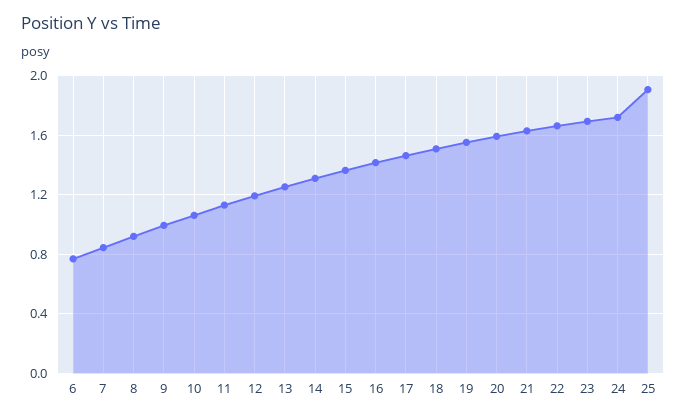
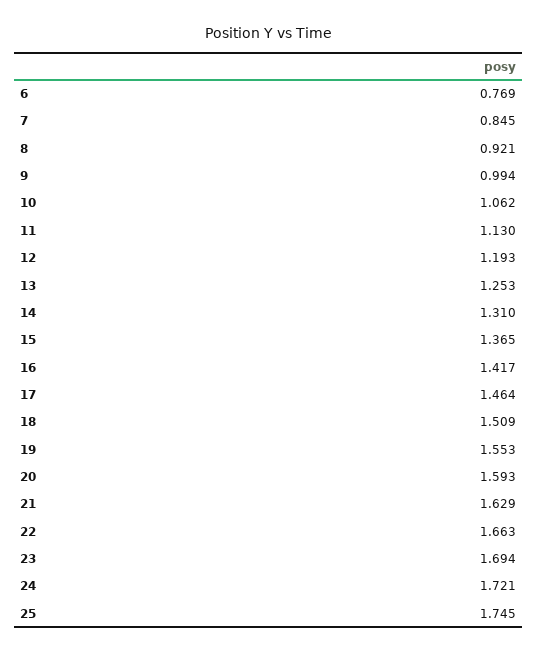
  {
    "6": 0.769,
    "7": 0.845,
    "8": 0.921,
    "9": 0.994,
    "10": 1.062,
    "11": 1.13,
    "12": 1.193,
    "13": 1.253,
    "14": 1.31,
    "15": 1.365,
    "16": 1.417,
    "17": 1.464,
    "18": 1.509,
    "19": 1.553,
    "20": 1.593,
    "21": 1.629,
    "22": 1.663,
    "23": 1.694,
    "24": 1.721,
-   "25": 1.9
+   "25": 1.745
  }

